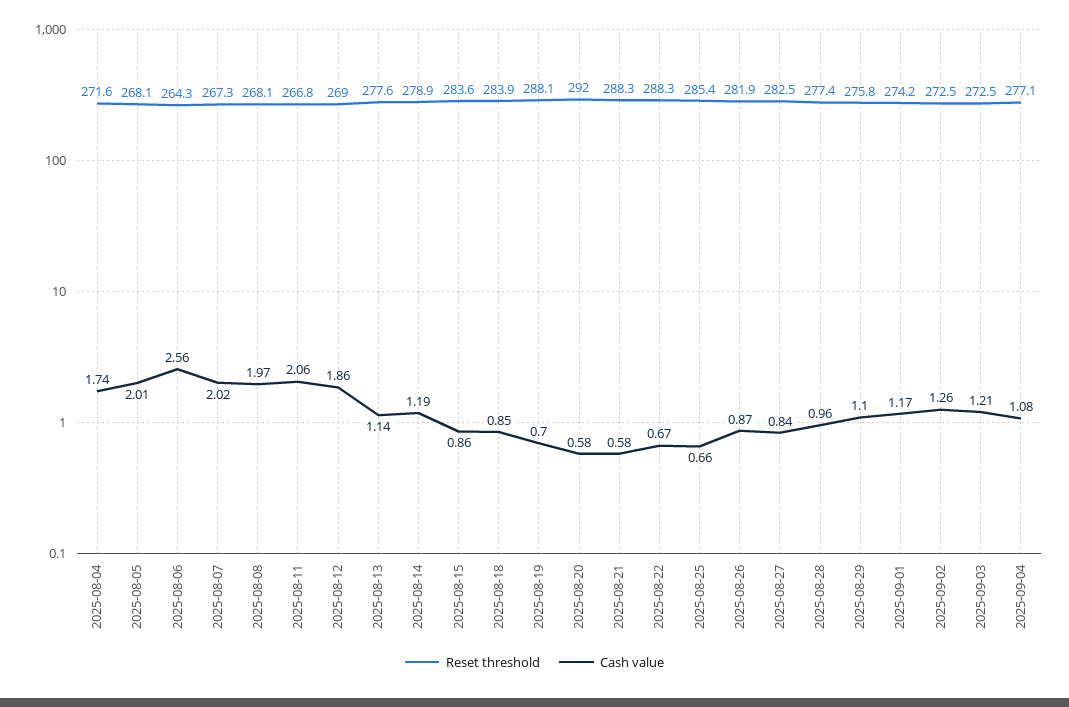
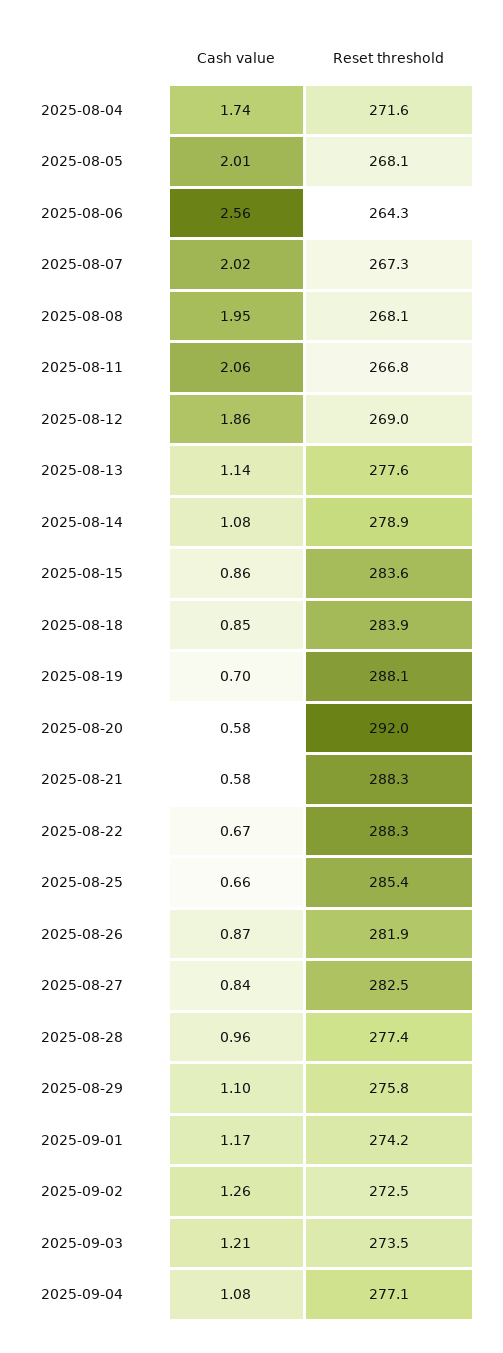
  {
    "Reset threshold": {
      "2025-08-04": 271.6,
      "2025-08-05": 268.1,
      "2025-08-06": 264.3,
      "2025-08-07": 267.3,
      "2025-08-08": 268.1,
      "2025-08-11": 266.8,
      "2025-08-12": 269,
      "2025-08-13": 277.6,
      "2025-08-14": 278.9,
      "2025-08-15": 283.6,
      "2025-08-18": 283.9,
      "2025-08-19": 288.1,
      "2025-08-20": 292,
      "2025-08-21": 288.3,
      "2025-08-22": 288.3,
      "2025-08-25": 285.4,
      "2025-08-26": 281.9,
      "2025-08-27": 282.5,
      "2025-08-28": 277.4,
      "2025-08-29": 275.8,
      "2025-09-01": 274.2,
      "2025-09-02": 272.5,
-     "2025-09-03": 272.5,
+     "2025-09-03": 273.5,
      "2025-09-04": 277.1
    },
    "Cash value": {
      "2025-08-04": 1.74,
      "2025-08-05": 2.01,
      "2025-08-06": 2.56,
      "2025-08-07": 2.02,
-     "2025-08-08": 1.97,
+     "2025-08-08": 1.95,
      "2025-08-11": 2.06,
      "2025-08-12": 1.86,
      "2025-08-13": 1.14,
-     "2025-08-14": 1.19,
+     "2025-08-14": 1.08,
      "2025-08-15": 0.86,
      "2025-08-18": 0.85,
      "2025-08-19": 0.7,
      "2025-08-20": 0.58,
      "2025-08-21": 0.58,
      "2025-08-22": 0.67,
      "2025-08-25": 0.66,
      "2025-08-26": 0.87,
      "2025-08-27": 0.84,
      "2025-08-28": 0.96,
      "2025-08-29": 1.1,
      "2025-09-01": 1.17,
      "2025-09-02": 1.26,
      "2025-09-03": 1.21,
      "2025-09-04": 1.08
    }
  }

